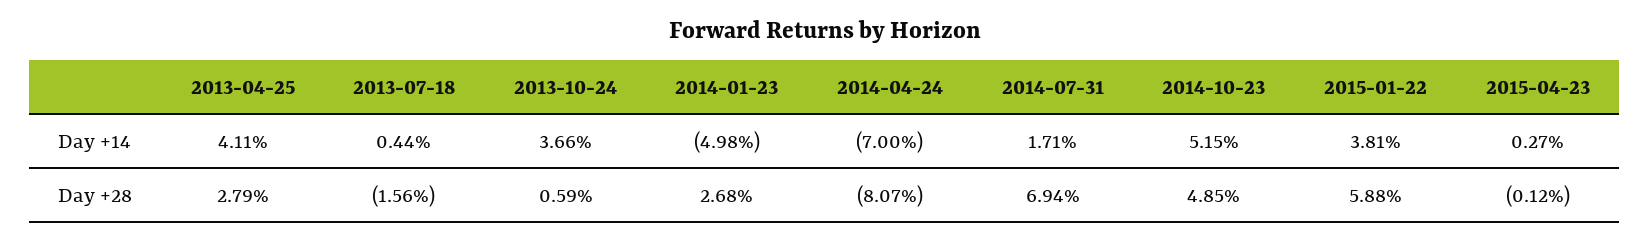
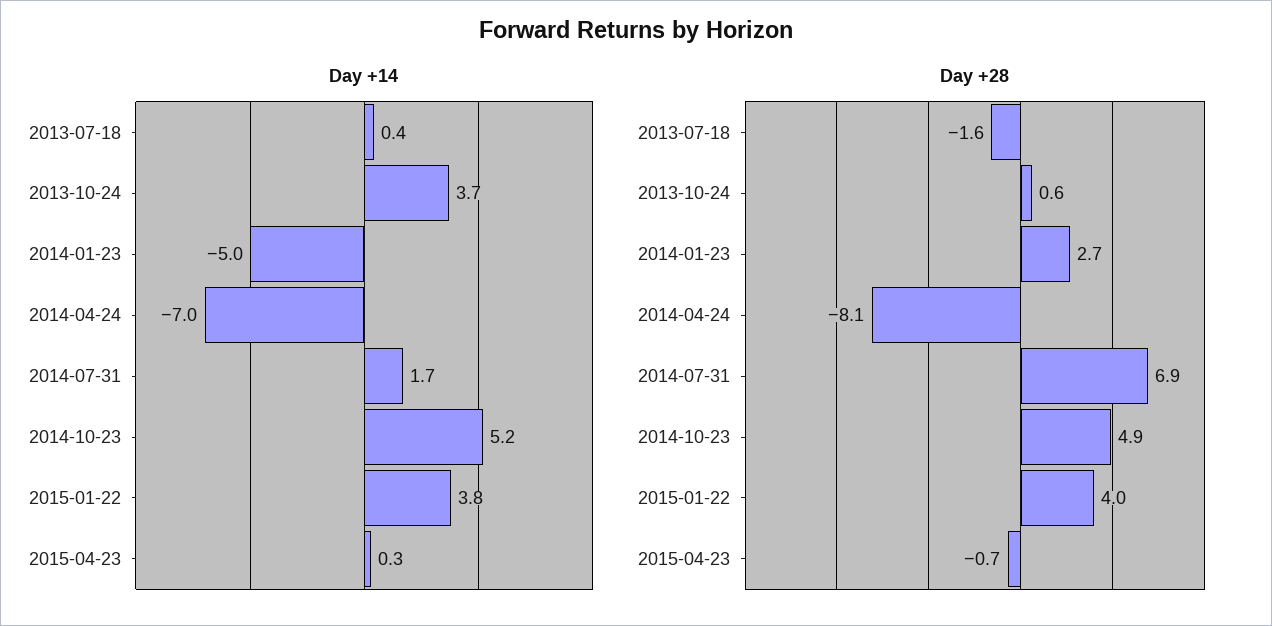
  {
    "Day +14": {
-     "2013-04-25": 4.11,
      "2013-07-18": 0.44,
      "2013-10-24": 3.66,
      "2014-01-23": -4.98,
      "2014-04-24": -7,
      "2014-07-31": 1.71,
      "2014-10-23": 5.15,
      "2015-01-22": 3.81,
      "2015-04-23": 0.27
    },
    "Day +28": {
-     "2013-04-25": 2.79,
      "2013-07-18": -1.56,
      "2013-10-24": 0.59,
      "2014-01-23": 2.68,
      "2014-04-24": -8.07,
      "2014-07-31": 6.94,
      "2014-10-23": 4.85,
-     "2015-01-22": 5.88,
+     "2015-01-22": 4,
-     "2015-04-23": -0.12
+     "2015-04-23": -0.7
    }
  }

